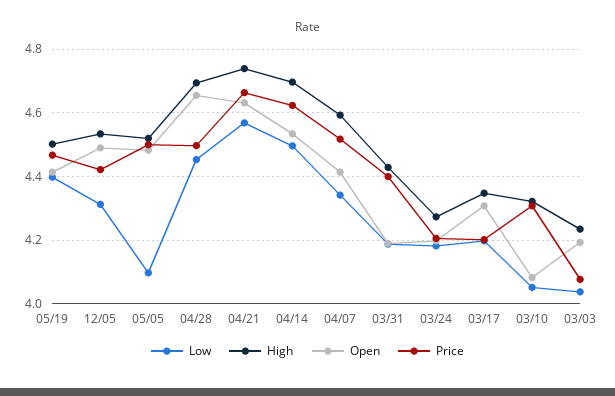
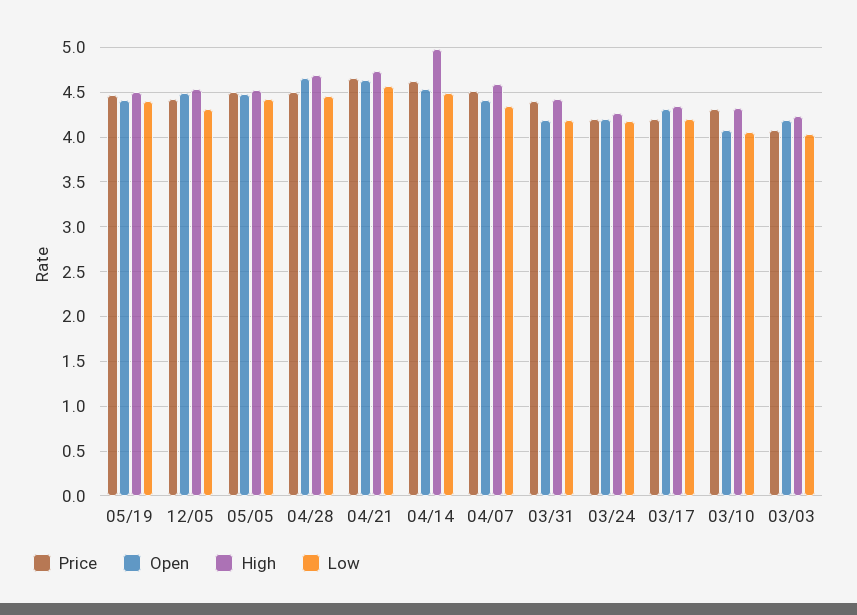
  {
    "Low": {
      "05/19": 4.4,
      "12/05": 4.32,
-     "05/05": 4.1,
+     "05/05": 4.4,
      "04/28": 4.46,
      "04/21": 4.56,
      "04/14": 4.5,
      "04/07": 4.34,
      "03/31": 4.18,
      "03/24": 4.18,
      "03/17": 4.2,
      "03/10": 4.06,
      "03/03": 4.04
    },
    "High": {
      "05/19": 4.5,
      "12/05": 4.54,
      "05/05": 4.52,
      "04/28": 4.7,
      "04/21": 4.74,
-     "04/14": 4.7,
+     "04/14": 5,
      "04/07": 4.6,
      "03/31": 4.42,
      "03/24": 4.28,
      "03/17": 4.34,
      "03/10": 4.32,
      "03/03": 4.24
    },
    "Open": {
      "05/19": 4.42,
      "12/05": 4.5,
      "05/05": 4.48,
      "04/28": 4.66,
      "04/21": 4.64,
      "04/14": 4.54,
      "04/07": 4.42,
      "03/31": 4.2,
      "03/24": 4.2,
      "03/17": 4.3,
      "03/10": 4.08,
      "03/03": 4.2
    },
    "Price": {
      "05/19": 4.46,
      "12/05": 4.42,
      "05/05": 4.5,
      "04/28": 4.5,
      "04/21": 4.66,
      "04/14": 4.62,
      "04/07": 4.52,
      "03/31": 4.4,
      "03/24": 4.2,
      "03/17": 4.2,
      "03/10": 4.3,
      "03/03": 4.08
    }
  }

